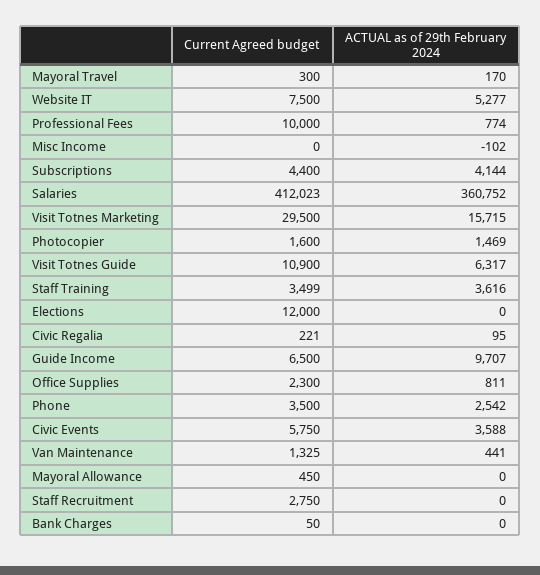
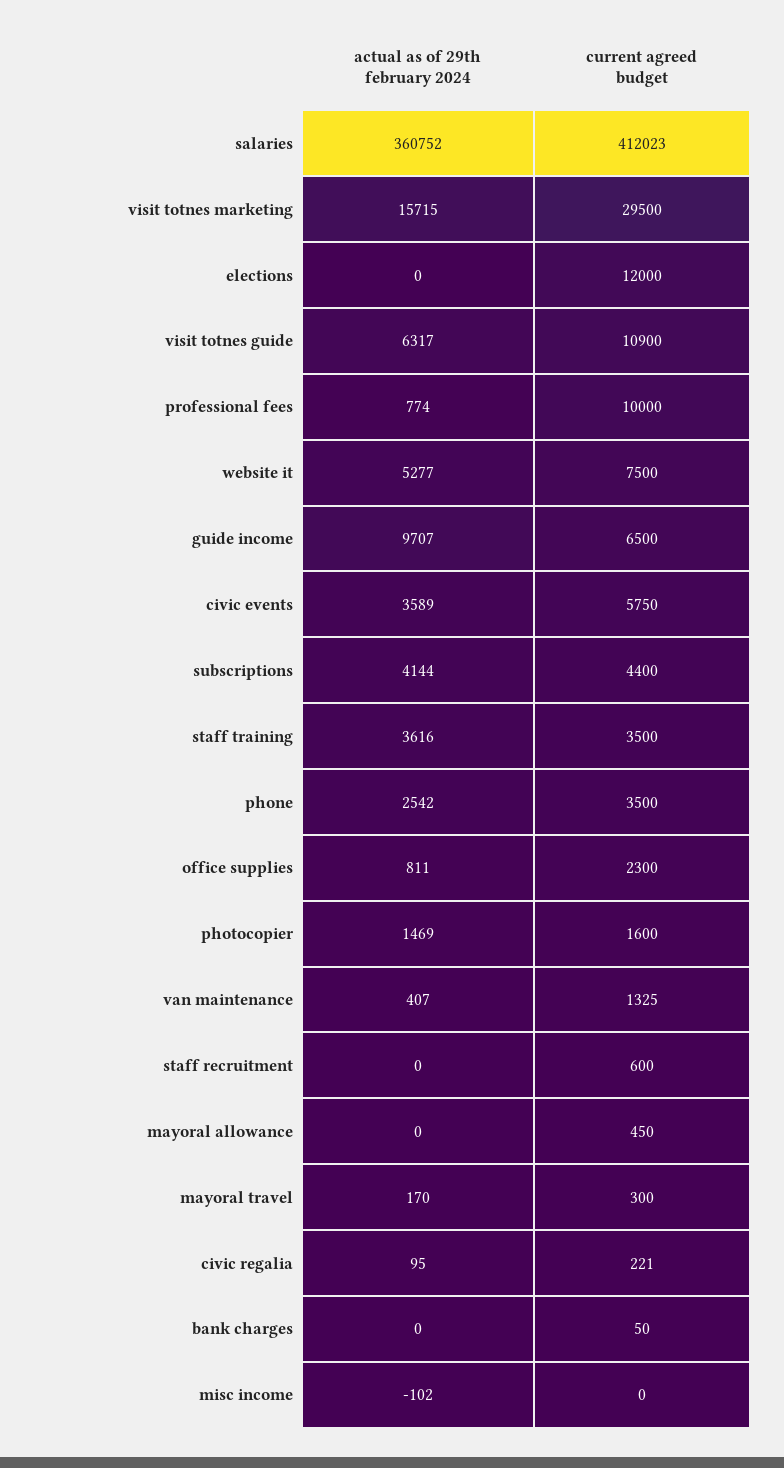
  {
    "Current Agreed budget": {
      "Mayoral Travel": 300,
      "Website IT": 7500,
      "Professional Fees": 10000,
      "Misc Income": 0,
      "Subscriptions": 4400,
      "Salaries": 412023,
      "Visit Totnes Marketing": 29500,
      "Photocopier": 1600,
      "Visit Totnes Guide": 10900,
-     "Staff Training": 3499,
+     "Staff Training": 3500,
      "Elections": 12000,
      "Civic Regalia": 221,
      "Guide Income": 6500,
      "Office Supplies": 2300,
      "Phone": 3500,
      "Civic Events": 5750,
      "Van Maintenance": 1325,
      "Mayoral Allowance": 450,
-     "Staff Recruitment": 2750,
+     "Staff Recruitment": 600,
      "Bank Charges": 50
    },
    "ACTUAL as of 29th February 2024": {
      "Mayoral Travel": 170,
      "Website IT": 5277,
      "Professional Fees": 774,
      "Misc Income": -102,
      "Subscriptions": 4144,
      "Salaries": 360752,
      "Visit Totnes Marketing": 15715,
      "Photocopier": 1469,
      "Visit Totnes Guide": 6317,
      "Staff Training": 3616,
      "Elections": 0,
      "Civic Regalia": 95,
      "Guide Income": 9707,
      "Office Supplies": 811,
      "Phone": 2542,
-     "Civic Events": 3588,
+     "Civic Events": 3589,
-     "Van Maintenance": 441,
+     "Van Maintenance": 407,
      "Mayoral Allowance": 0,
      "Staff Recruitment": 0,
      "Bank Charges": 0
    }
  }

